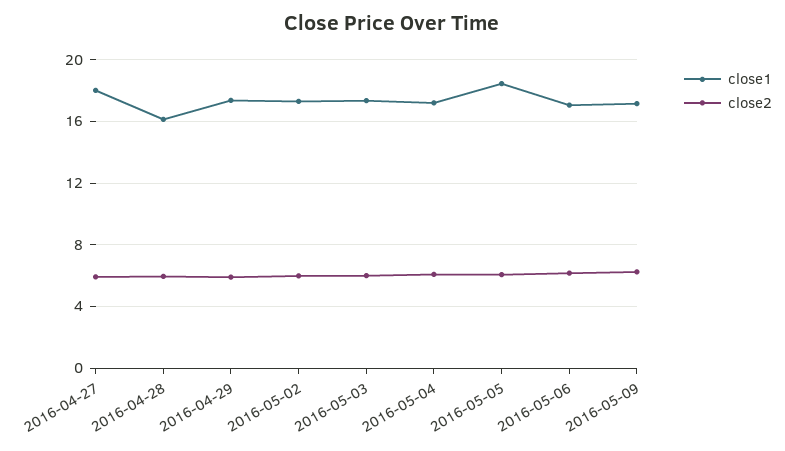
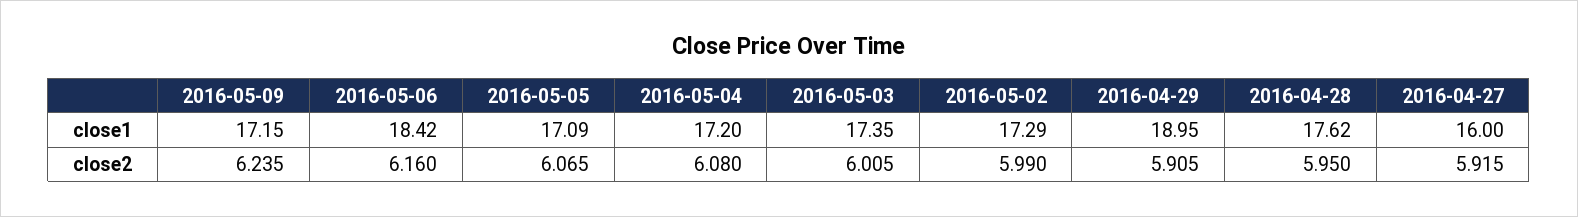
  {
    "close1": {
-     "2016-04-27": 18,
+     "2016-04-27": 16,
-     "2016-04-28": 16,
+     "2016-04-28": 17.62,
-     "2016-04-29": 17.5,
+     "2016-04-29": 18.95,
      "2016-05-02": 17.29,
      "2016-05-03": 17.35,
      "2016-05-04": 17.2,
-     "2016-05-05": 18.5,
+     "2016-05-05": 17.09,
-     "2016-05-06": 17,
+     "2016-05-06": 18.42,
      "2016-05-09": 17.15
    },
    "close2": {
      "2016-04-27": 5.915,
      "2016-04-28": 5.95,
      "2016-04-29": 5.905,
      "2016-05-02": 5.99,
      "2016-05-03": 6.005,
      "2016-05-04": 6.08,
      "2016-05-05": 6.065,
      "2016-05-06": 6.16,
      "2016-05-09": 6.235
    }
  }

